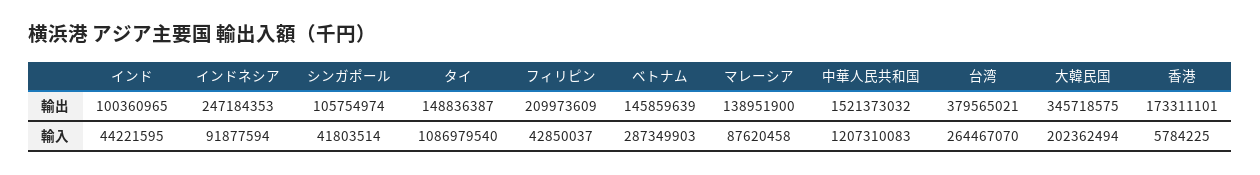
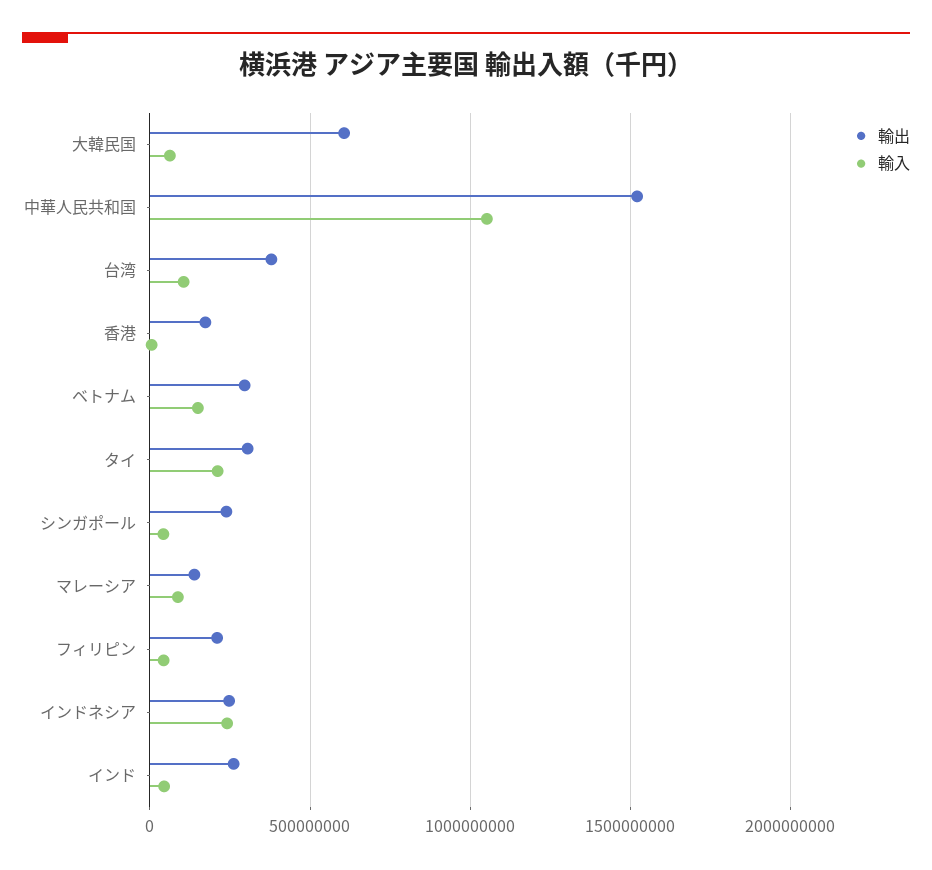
  {
    "輸出": {
-     "インド": 100360965,
+     "インド": 250000000,
      "インドネシア": 247184353,
-     "シンガポール": 105754974,
+     "シンガポール": 250000000,
-     "タイ": 148836387,
+     "タイ": 300000000,
      "フィリピン": 209973609,
-     "ベトナム": 145859639,
+     "ベトナム": 300000000,
      "マレーシア": 138951900,
      "中華人民共和国": 1521373032,
      "台湾": 379565021,
-     "大韓民国": 345718575,
+     "大韓民国": 600000000,
      "香港": 173311101
    },
    "輸入": {
      "インド": 44221595,
-     "インドネシア": 91877594,
+     "インドネシア": 250000000,
      "シンガポール": 41803514,
-     "タイ": 1086979540,
+     "タイ": 200000000,
      "フィリピン": 42850037,
-     "ベトナム": 287349903,
+     "ベトナム": 150000000,
      "マレーシア": 87620458,
-     "中華人民共和国": 1207310083,
+     "中華人民共和国": 1050000000,
-     "台湾": 264467070,
+     "台湾": 100000000,
-     "大韓民国": 202362494,
+     "大韓民国": 50000000,
      "香港": 5784225
    }
  }

